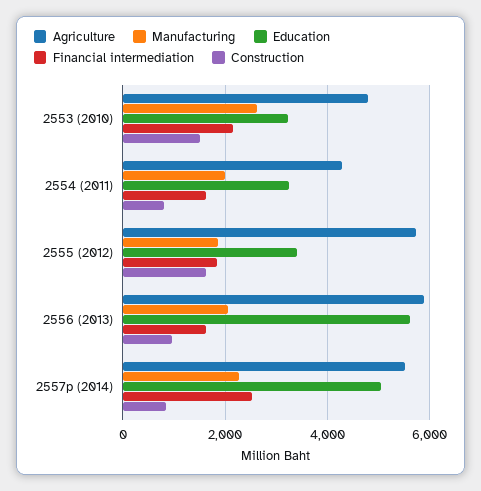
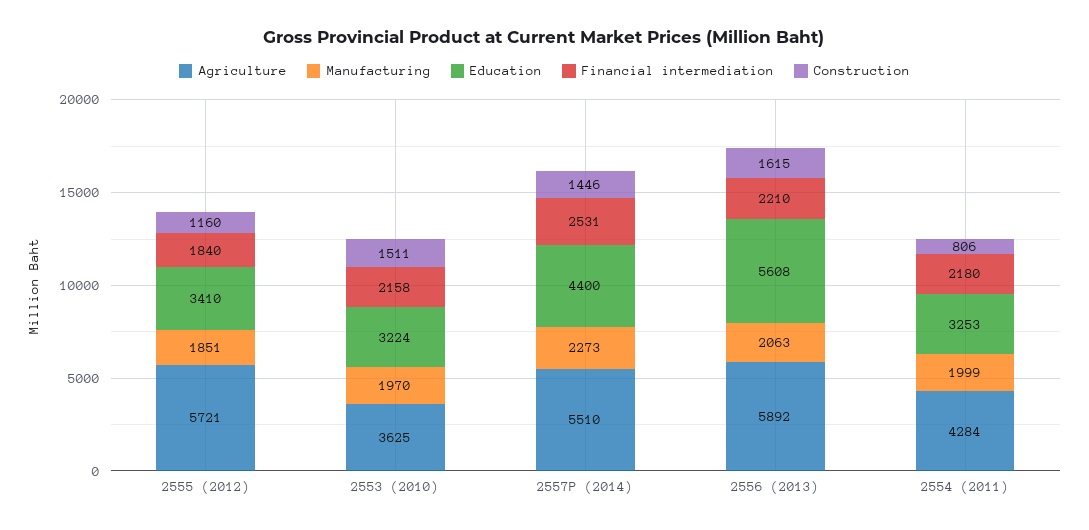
  {
    "Agriculture": {
-     "2553 (2010)": 4800,
+     "2553 (2010)": 3625,
      "2554 (2011)": 4284,
      "2555 (2012)": 5721,
      "2556 (2013)": 5892,
      "2557p (2014)": 5510
    },
    "Manufacturing": {
-     "2553 (2010)": 2600,
+     "2553 (2010)": 1970,
      "2554 (2011)": 1999,
      "2555 (2012)": 1851,
      "2556 (2013)": 2063,
      "2557p (2014)": 2273
    },
    "Education": {
      "2553 (2010)": 3224,
      "2554 (2011)": 3253,
      "2555 (2012)": 3410,
      "2556 (2013)": 5608,
-     "2557p (2014)": 5000
+     "2557p (2014)": 4400
    },
    "Financial intermediation": {
      "2553 (2010)": 2158,
-     "2554 (2011)": 1600,
+     "2554 (2011)": 2180,
      "2555 (2012)": 1840,
-     "2556 (2013)": 1600,
+     "2556 (2013)": 2210,
      "2557p (2014)": 2531
    },
    "Construction": {
      "2553 (2010)": 1511,
      "2554 (2011)": 806,
-     "2555 (2012)": 1600,
+     "2555 (2012)": 1160,
-     "2556 (2013)": 1000,
+     "2556 (2013)": 1615,
-     "2557p (2014)": 800
+     "2557p (2014)": 1446
    }
  }

